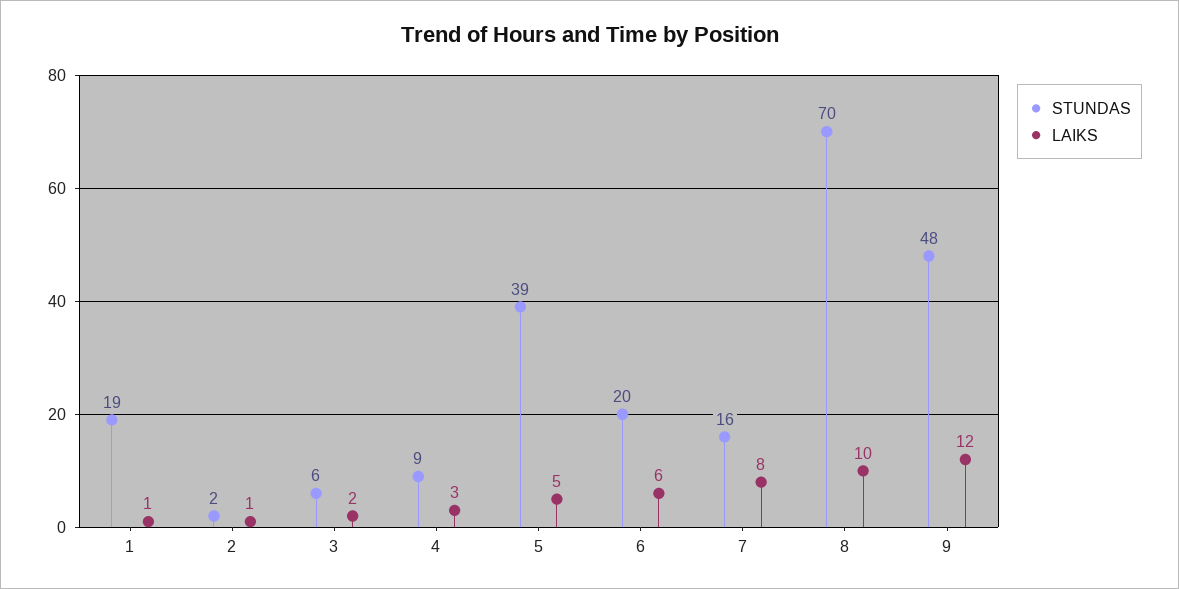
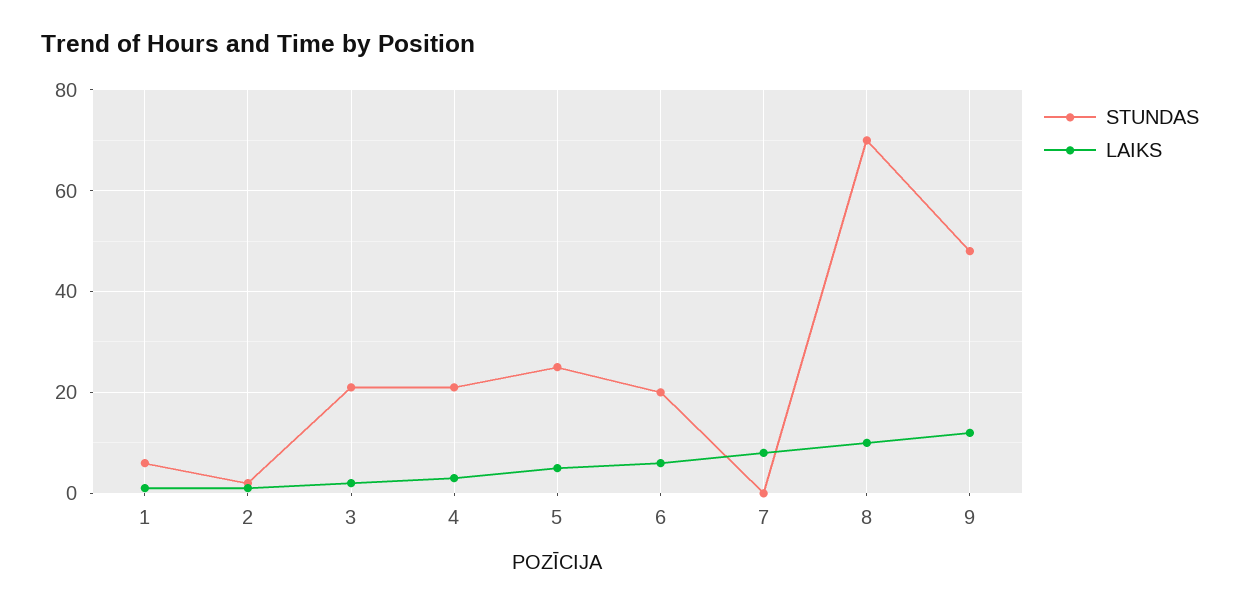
  {
    "STUNDAS": {
-     "1": 19,
+     "1": 5,
      "2": 2,
-     "3": 6,
+     "3": 20,
-     "4": 9,
+     "4": 20,
-     "5": 39,
+     "5": 25,
      "6": 20,
-     "7": 16,
+     "7": 0,
      "8": 70,
      "9": 48
    },
    "LAIKS": {
      "1": 1,
      "2": 1,
      "3": 2,
      "4": 3,
      "5": 5,
      "6": 6,
      "7": 8,
      "8": 10,
      "9": 12
    }
  }

